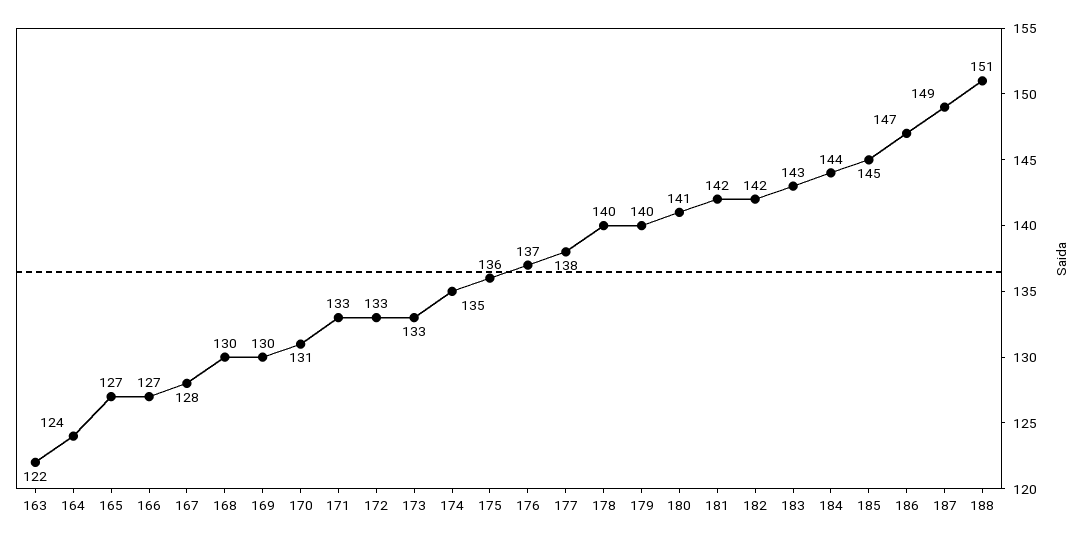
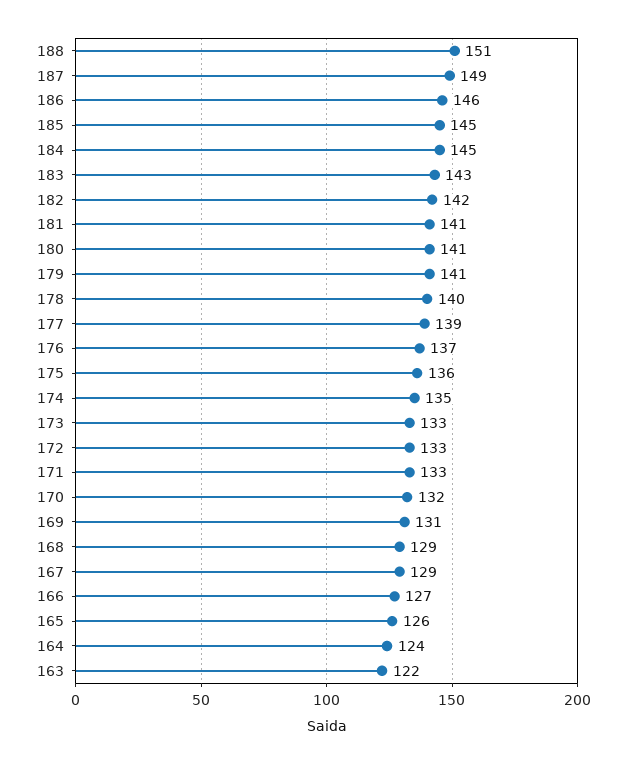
  {
    "163": 122,
    "164": 124,
-   "165": 127,
+   "165": 126,
    "166": 127,
-   "167": 128,
+   "167": 129,
-   "168": 130,
+   "168": 129,
-   "169": 130,
+   "169": 131,
-   "170": 131,
+   "170": 132,
    "171": 133,
    "172": 133,
    "173": 133,
    "174": 135,
    "175": 136,
    "176": 137,
-   "177": 138,
+   "177": 139,
    "178": 140,
-   "179": 140,
+   "179": 141,
    "180": 141,
-   "181": 142,
+   "181": 141,
    "182": 142,
    "183": 143,
-   "184": 144,
+   "184": 145,
    "185": 145,
-   "186": 147,
+   "186": 146,
    "187": 149,
    "188": 151
  }

